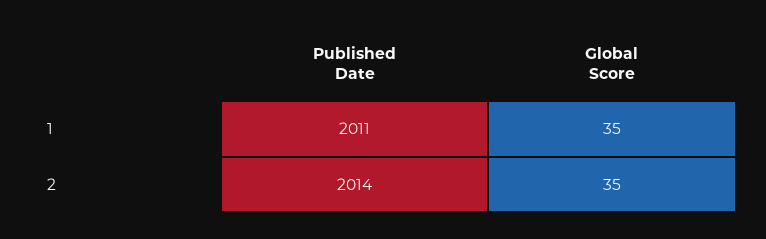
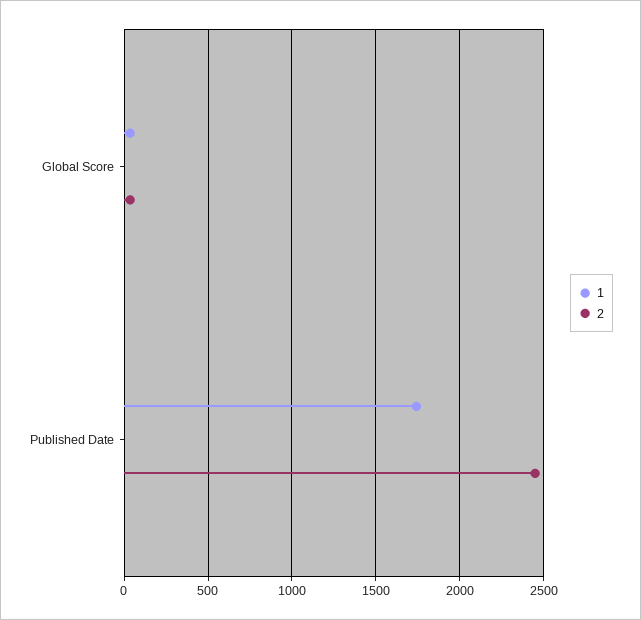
  {
    "1": {
-     "Published Date": 2011,
+     "Published Date": 1750,
      "Global Score": 35
    },
    "2": {
-     "Published Date": 2014,
+     "Published Date": 2450,
      "Global Score": 35
    }
  }

